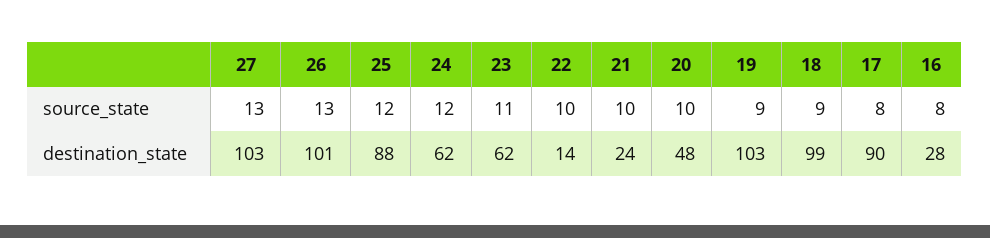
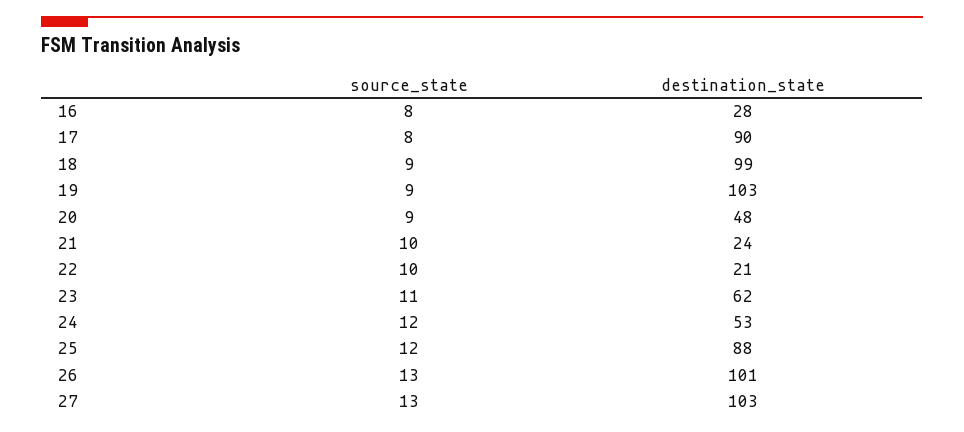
  {
    "27": {
      "source_state": 13,
      "destination_state": 103
    },
    "26": {
      "source_state": 13,
      "destination_state": 101
    },
    "25": {
      "source_state": 12,
      "destination_state": 88
    },
    "24": {
      "source_state": 12,
-     "destination_state": 62
+     "destination_state": 53
    },
    "23": {
      "source_state": 11,
      "destination_state": 62
    },
    "22": {
      "source_state": 10,
-     "destination_state": 14
+     "destination_state": 21
    },
    "21": {
      "source_state": 10,
      "destination_state": 24
    },
    "20": {
-     "source_state": 10,
+     "source_state": 9,
      "destination_state": 48
    },
    "19": {
      "source_state": 9,
      "destination_state": 103
    },
    "18": {
      "source_state": 9,
      "destination_state": 99
    },
    "17": {
      "source_state": 8,
      "destination_state": 90
    },
    "16": {
      "source_state": 8,
      "destination_state": 28
    }
  }

